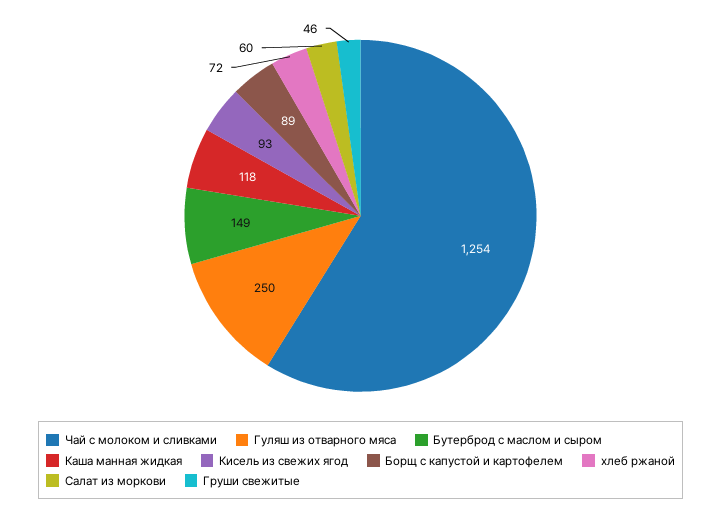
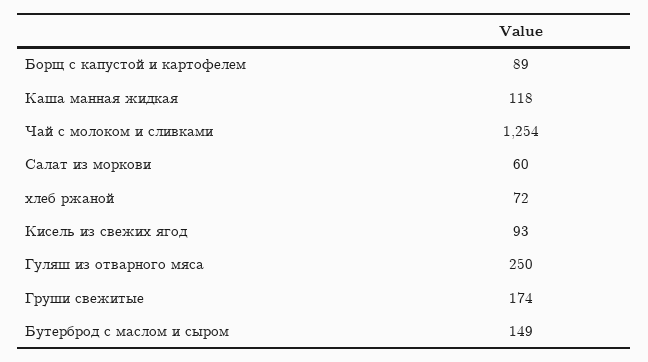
  {
    "Чай с молоком и сливками": 1254,
    "Гуляш из отварного мяса": 250,
    "Бутерброд с маслом и сыром": 149,
    "Каша манная жидкая": 118,
    "Кисель из свежих ягод": 93,
    "Борщ с капустой и картофелем": 89,
    "хлеб ржаной": 72,
    "Салат из моркови": 60,
-   "Груши свежитые": 46
+   "Груши свежитые": 174
  }

